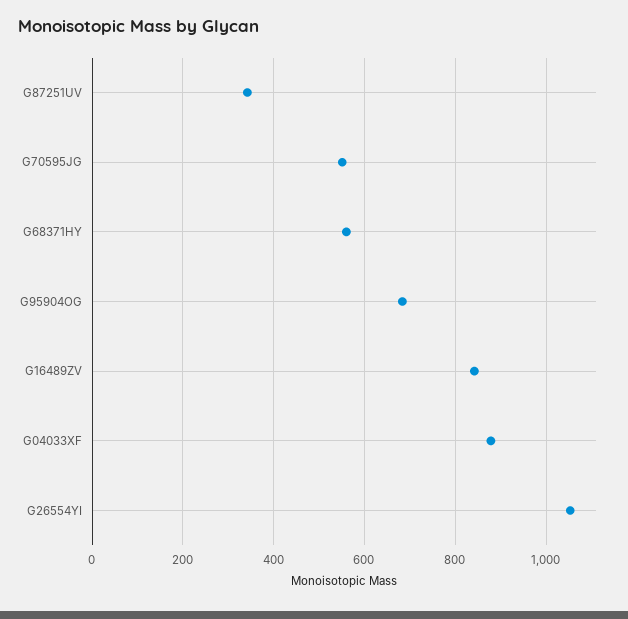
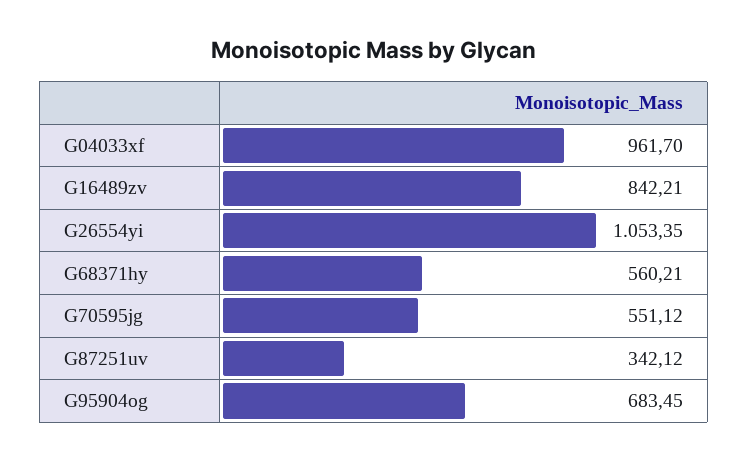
  {
    "G87251UV": 342.12,
    "G70595JG": 551.12,
    "G68371HY": 560.21,
    "G95904OG": 683.45,
    "G16489ZV": 842.21,
-   "G04033XF": 880,
+   "G04033XF": 961.7,
    "G26554YI": 1053.35
  }

